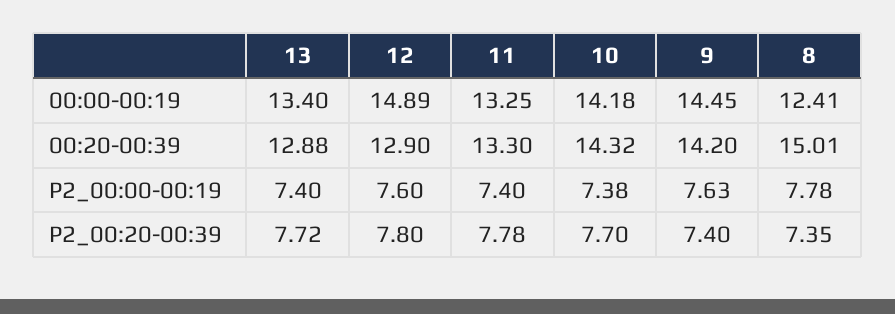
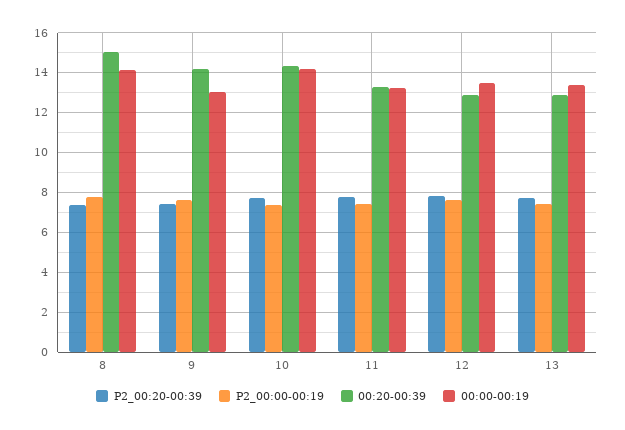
  {
    "00:00-00:19": {
      "13": 13.4,
-     "12": 14.89,
+     "12": 13.5,
      "11": 13.25,
      "10": 14.18,
-     "9": 14.45,
+     "9": 13,
-     "8": 12.41
+     "8": 14
    },
    "00:20-00:39": {
      "13": 12.88,
      "12": 12.9,
      "11": 13.3,
      "10": 14.32,
      "9": 14.2,
      "8": 15.01
    },
    "P2_00:00-00:19": {
      "13": 7.4,
      "12": 7.6,
      "11": 7.4,
      "10": 7.38,
      "9": 7.63,
      "8": 7.78
    },
    "P2_00:20-00:39": {
      "13": 7.72,
      "12": 7.8,
      "11": 7.78,
      "10": 7.7,
      "9": 7.4,
      "8": 7.35
    }
  }

